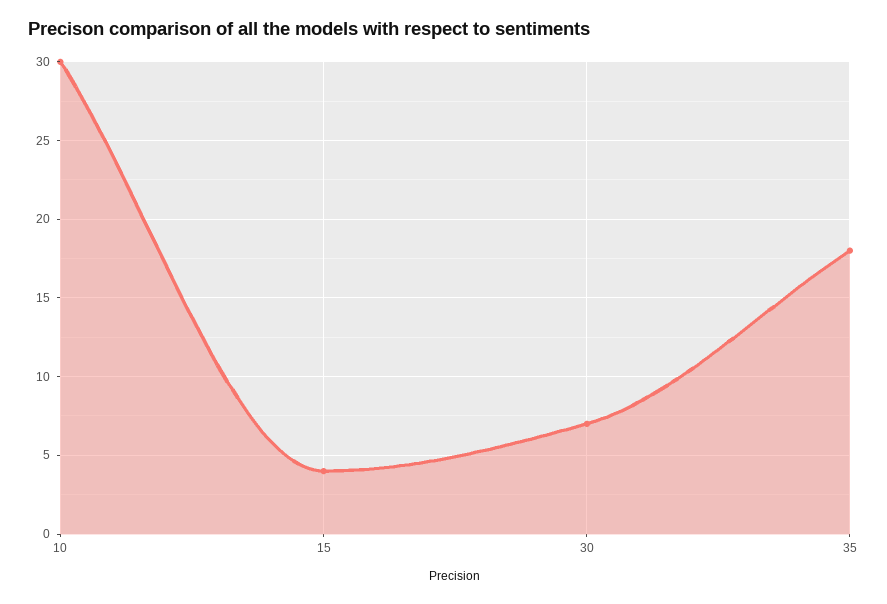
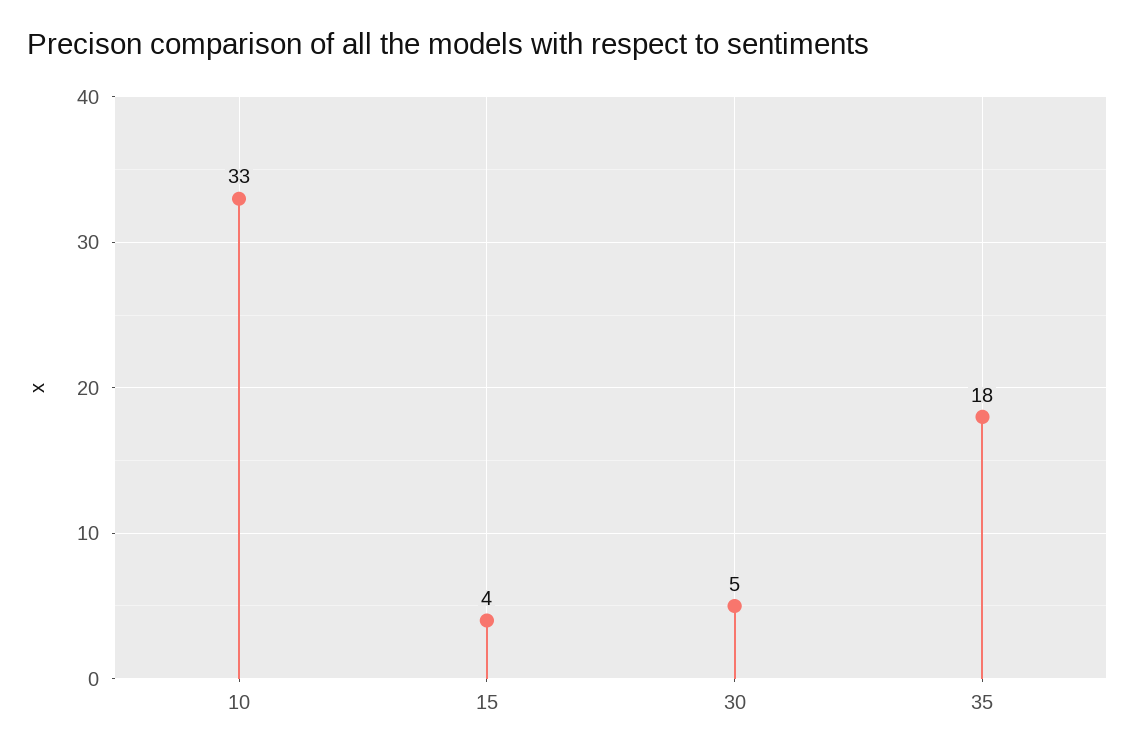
  {
-   "10": 30,
+   "10": 33,
    "15": 4,
-   "30": 7,
+   "30": 5,
    "35": 18
  }

